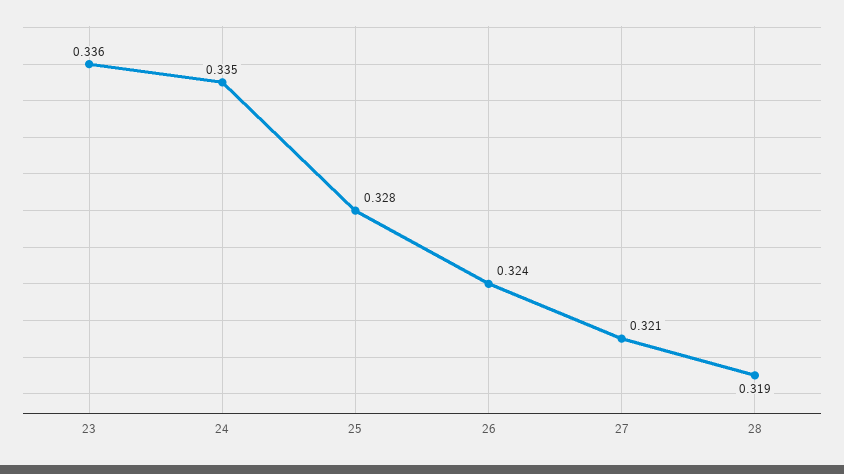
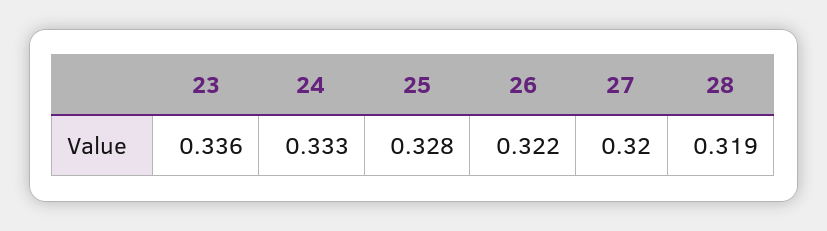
  {
    "23": 0.336,
-   "24": 0.335,
+   "24": 0.333,
    "25": 0.328,
-   "26": 0.324,
+   "26": 0.322,
-   "27": 0.321,
+   "27": 0.32,
    "28": 0.319
  }

